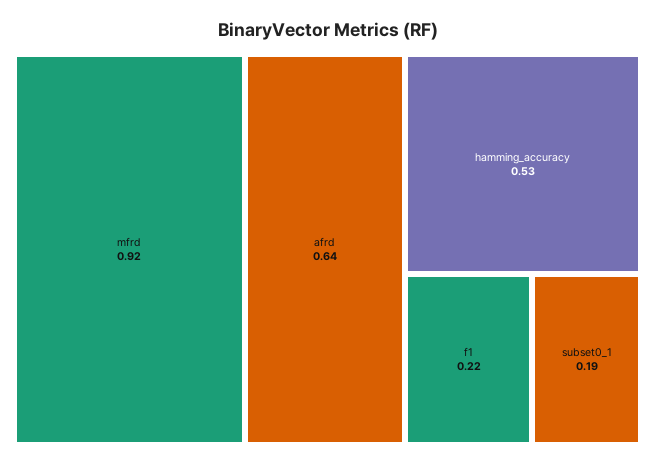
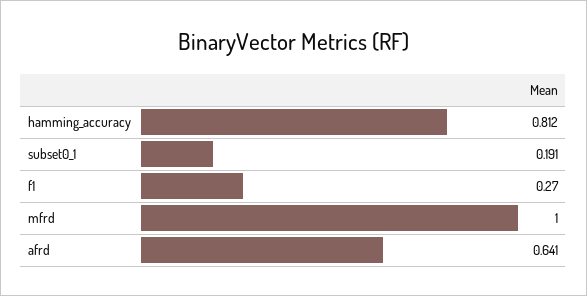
  {
-   "mfrd": 0.92,
+   "mfrd": 1,
    "afrd": 0.641,
-   "hamming_accuracy": 0.53,
+   "hamming_accuracy": 0.812,
-   "f1": 0.22,
+   "f1": 0.27,
    "subset0_1": 0.191
  }

